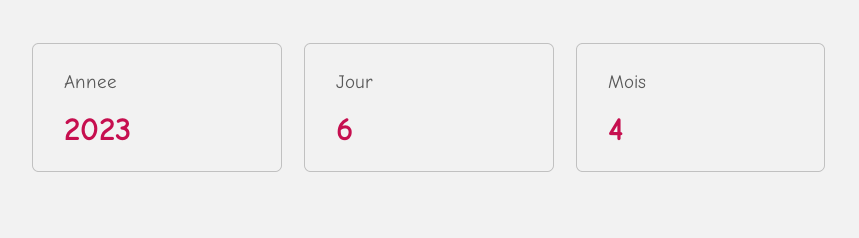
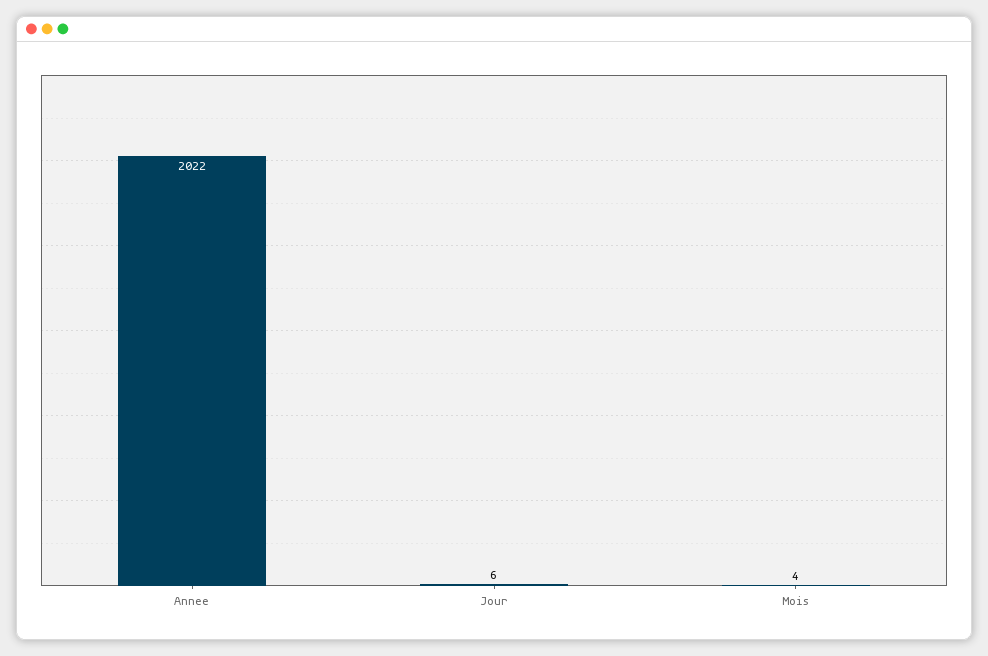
  {
-   "Annee": 2023,
+   "Annee": 2022,
    "Jour": 6,
    "Mois": 4
  }

